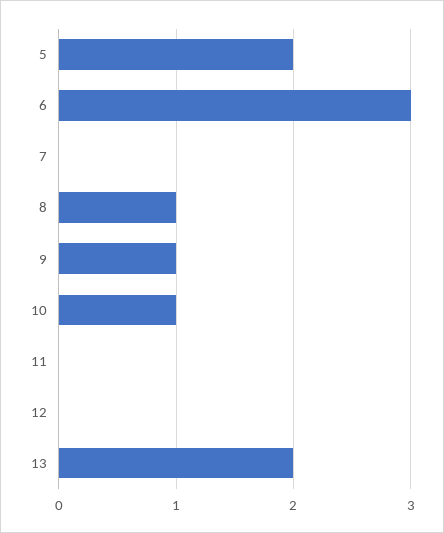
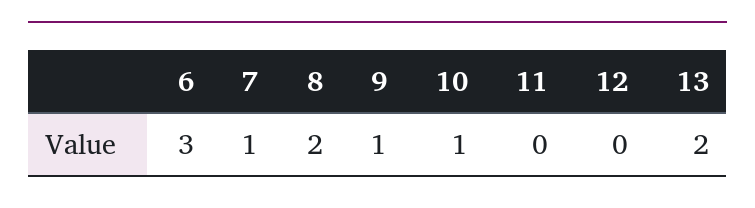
  {
-   "5": 2,
    "6": 3,
-   "7": 0,
+   "7": 1,
-   "8": 1,
+   "8": 2,
    "9": 1,
    "10": 1,
    "11": 0,
    "12": 0,
    "13": 2
  }

